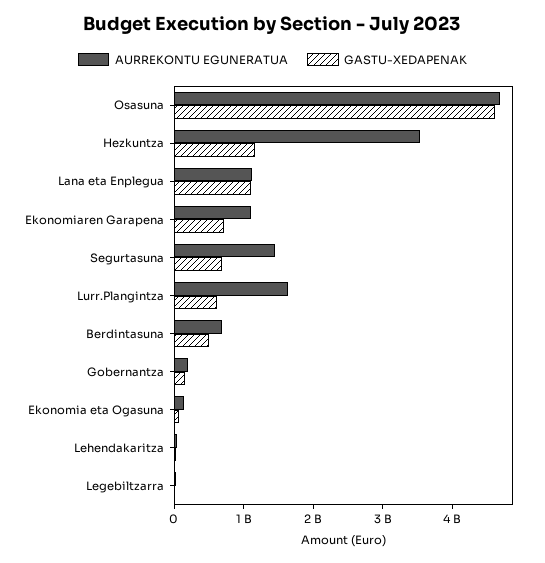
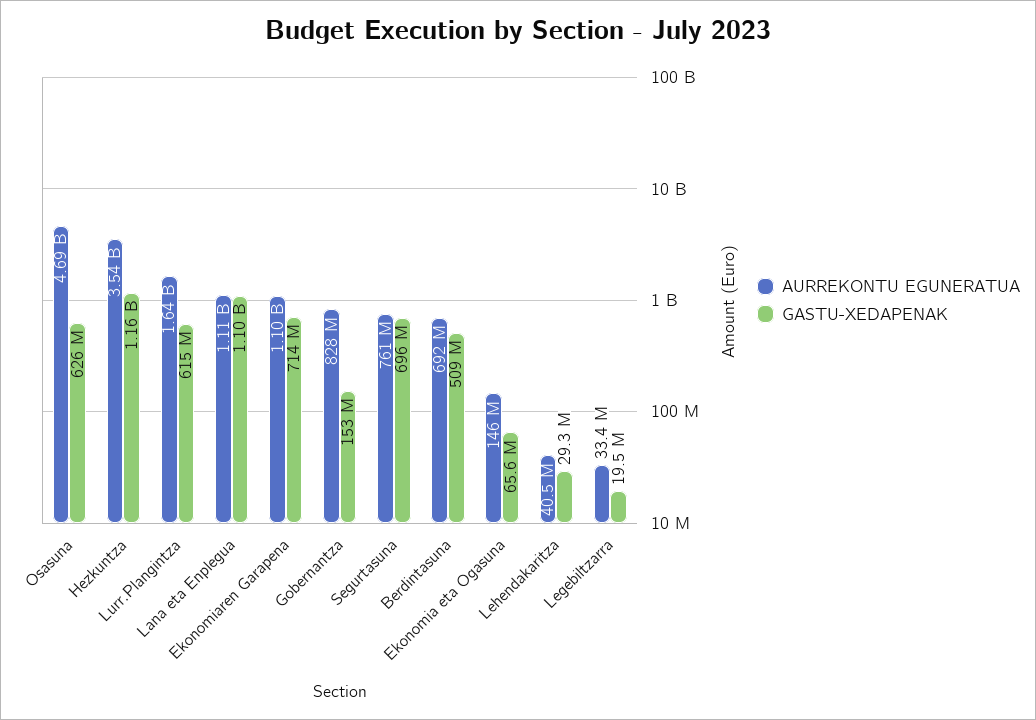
  {
    "AURREKONTU EGUNERATUA": {
      "Osasuna": 4690000000,
      "Hezkuntza": 3540000000,
      "Lana eta Enplegua": 1110000000,
      "Ekonomiaren Garapena": 1100000000,
-     "Segurtasuna": 1400000000,
+     "Segurtasuna": 761000000,
      "Lurr.Plangintza": 1640000000,
      "Berdintasuna": 692000000,
-     "Gobernantza": 200000000,
+     "Gobernantza": 828000000,
      "Ekonomia eta Ogasuna": 146000000,
      "Lehendakaritza": 40500000,
      "Legebiltzarra": 33400000
    },
    "GASTU-XEDAPENAK": {
-     "Osasuna": 4600000000,
+     "Osasuna": 626000000,
      "Hezkuntza": 1160000000,
      "Lana eta Enplegua": 1100000000,
      "Ekonomiaren Garapena": 714000000,
      "Segurtasuna": 696000000,
      "Lurr.Plangintza": 615000000,
      "Berdintasuna": 509000000,
      "Gobernantza": 153000000,
      "Ekonomia eta Ogasuna": 65600000,
      "Lehendakaritza": 29300000,
      "Legebiltzarra": 19500000
    }
  }

